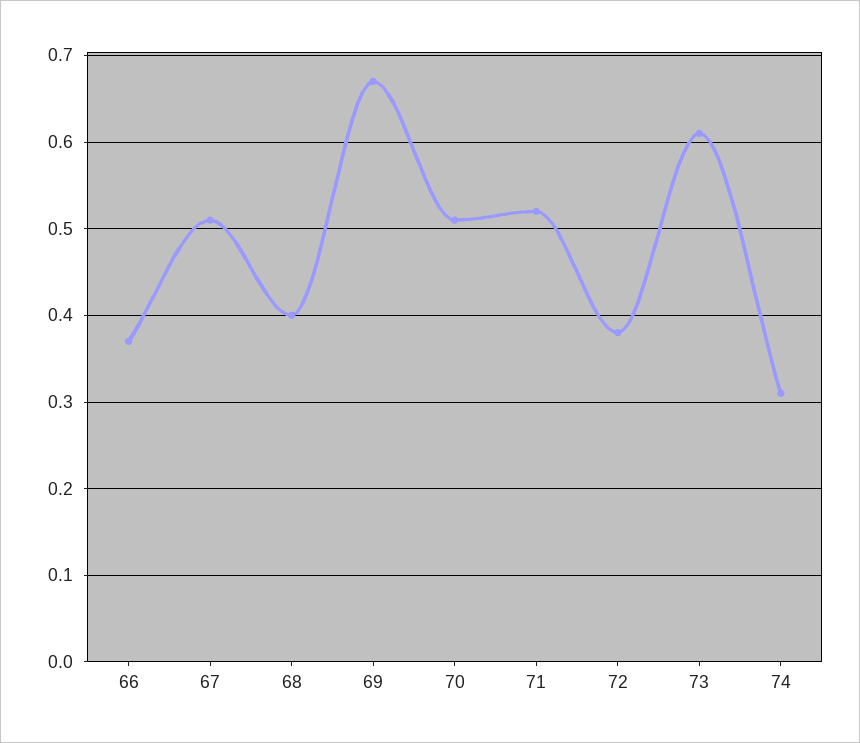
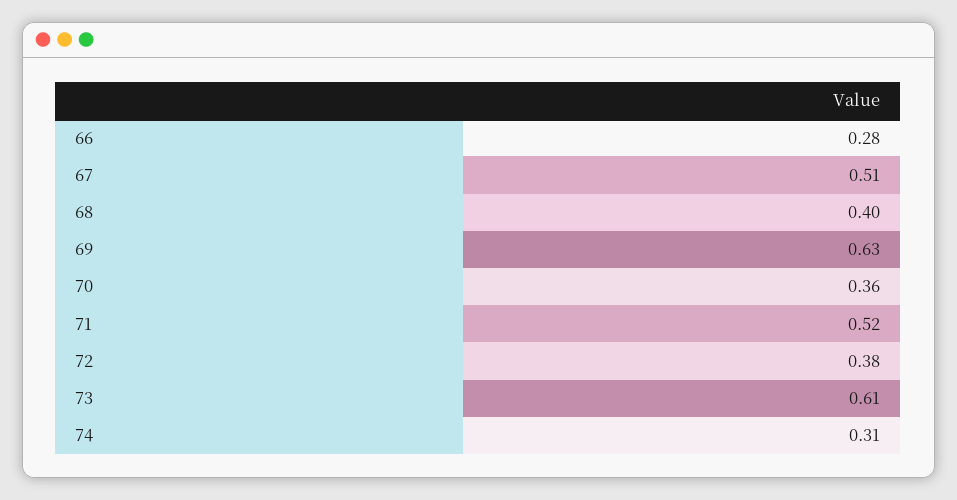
  {
-   "66": 0.37,
+   "66": 0.28,
    "67": 0.51,
    "68": 0.4,
-   "69": 0.67,
+   "69": 0.63,
-   "70": 0.51,
+   "70": 0.36,
    "71": 0.52,
    "72": 0.38,
    "73": 0.61,
    "74": 0.31
  }

